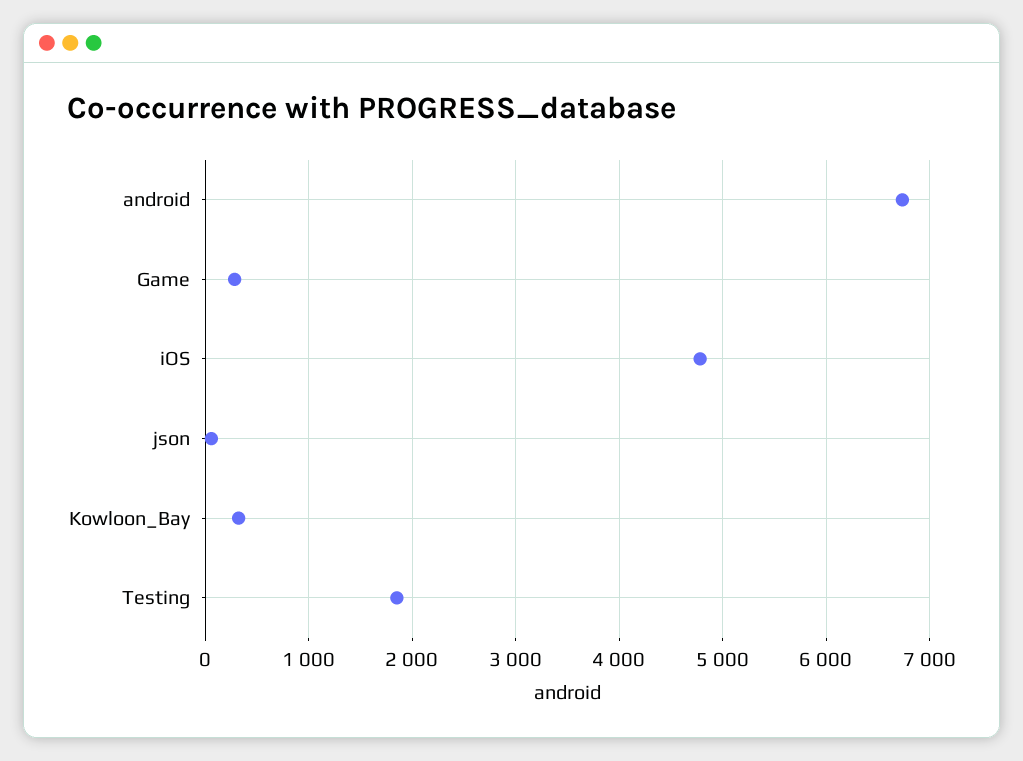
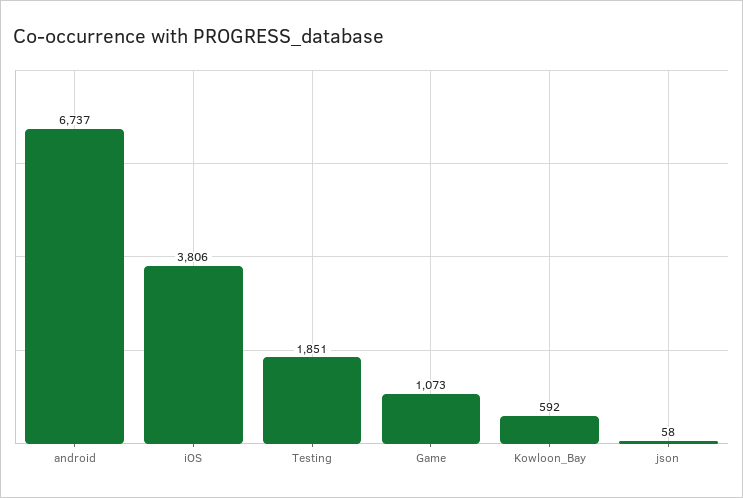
  {
    "android": 6737,
-   "Game": 300,
+   "Game": 1073,
-   "iOS": 4800,
+   "iOS": 3806,
    "json": 58,
-   "Kowloon_Bay": 300,
+   "Kowloon_Bay": 592,
    "Testing": 1851
  }

